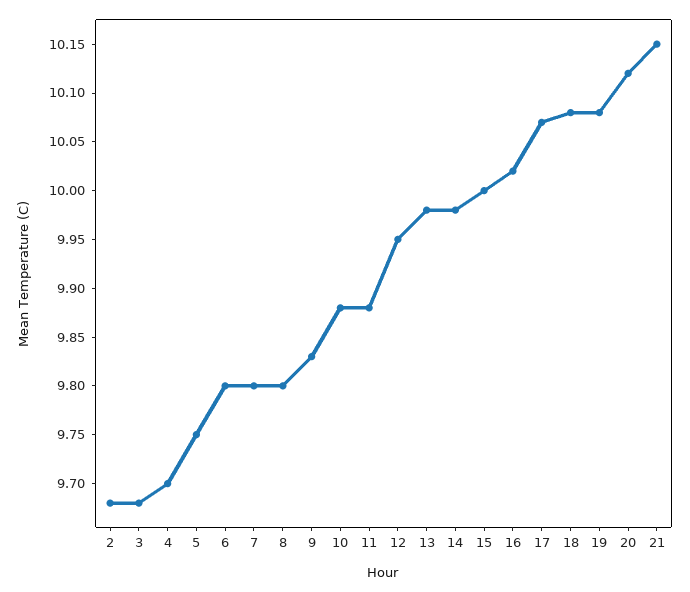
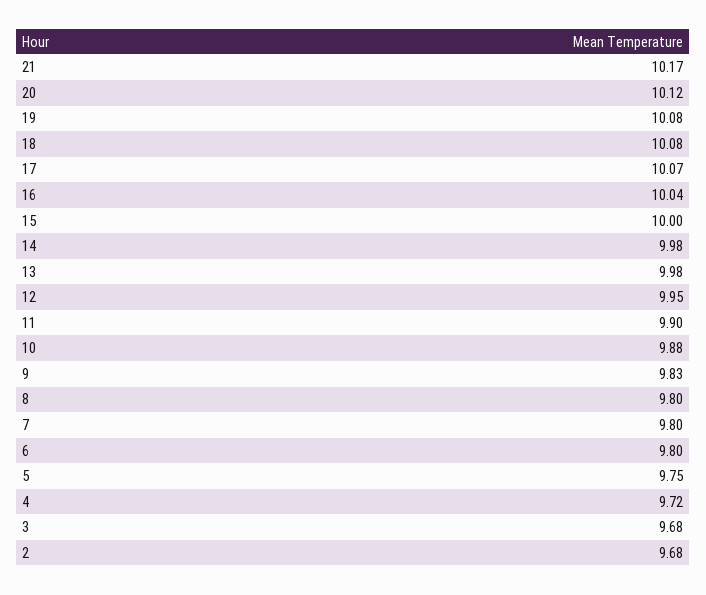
  {
    "2": 9.68,
    "3": 9.68,
-   "4": 9.7,
+   "4": 9.72,
    "5": 9.75,
    "6": 9.8,
    "7": 9.8,
    "8": 9.8,
    "9": 9.83,
    "10": 9.88,
-   "11": 9.88,
+   "11": 9.9,
    "12": 9.95,
    "13": 9.98,
    "14": 9.98,
    "15": 10,
-   "16": 10.02,
+   "16": 10.04,
    "17": 10.07,
    "18": 10.08,
    "19": 10.08,
    "20": 10.12,
-   "21": 10.15
+   "21": 10.17
  }

